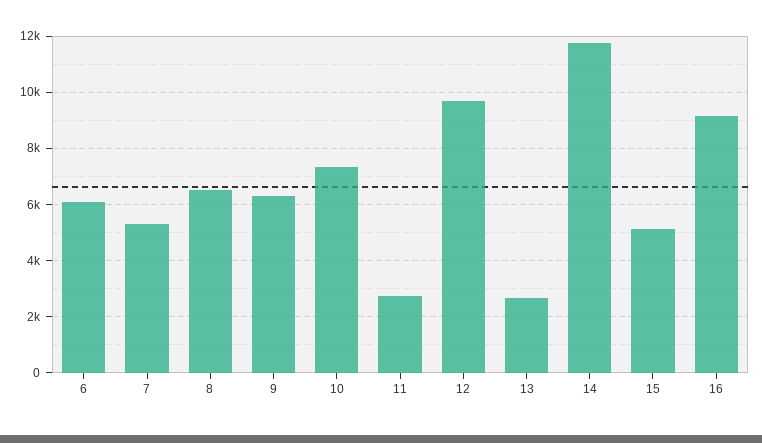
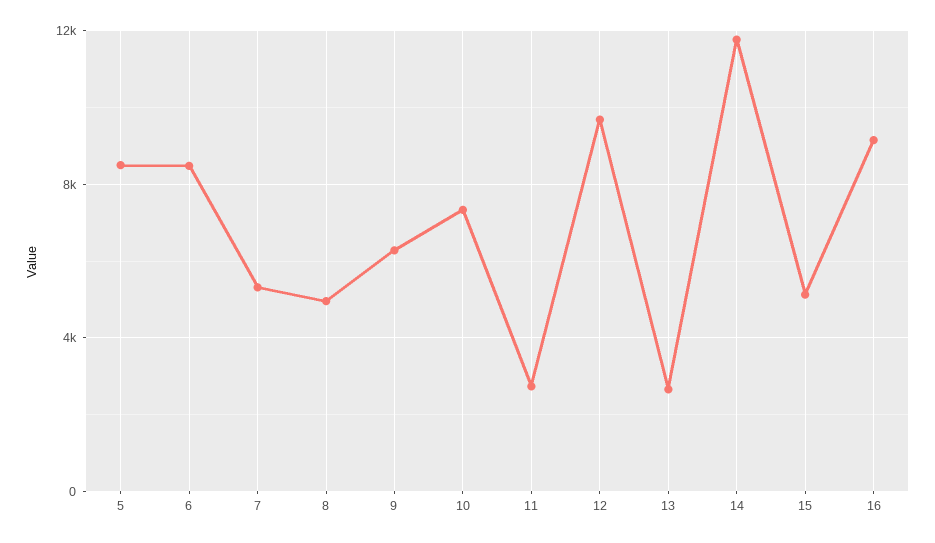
  {
-   "6": 6000,
+   "6": 8500,
    "7": 5250,
-   "8": 6500,
+   "8": 5000,
    "9": 6250,
    "10": 7250,
    "11": 2750,
    "12": 9750,
    "13": 2750,
    "14": 11750,
    "15": 5250,
-   "16": 9250
+   "16": 9250,
+   "5": 8500
  }

